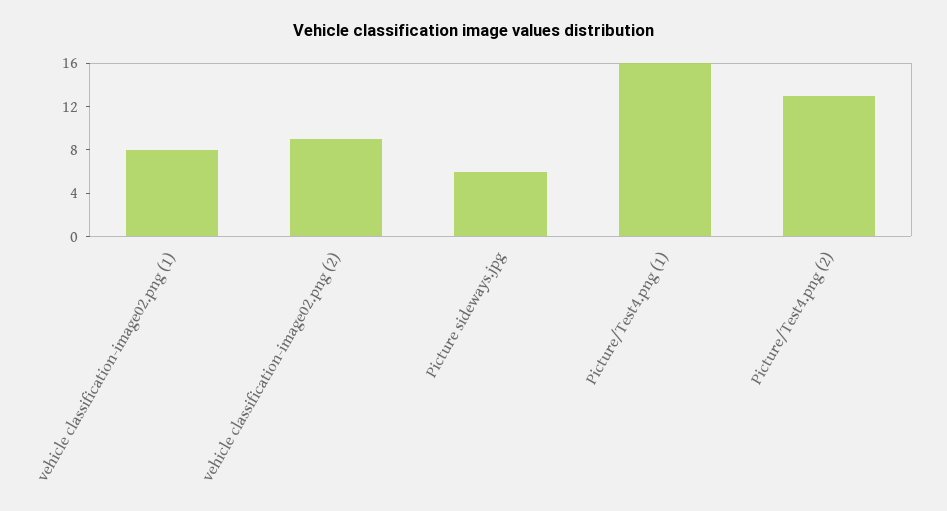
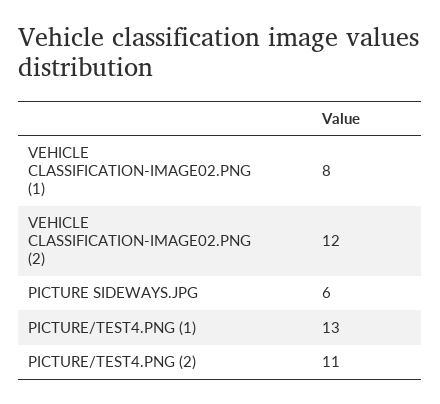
  {
    "vehicle classification-image02.png (1)": 8,
-   "vehicle classification-image02.png (2)": 9,
+   "vehicle classification-image02.png (2)": 12,
    "Picture sideways.jpg": 6,
-   "Picture/Test4.png (1)": 16,
+   "Picture/Test4.png (1)": 13,
-   "Picture/Test4.png (2)": 13
+   "Picture/Test4.png (2)": 11
  }

